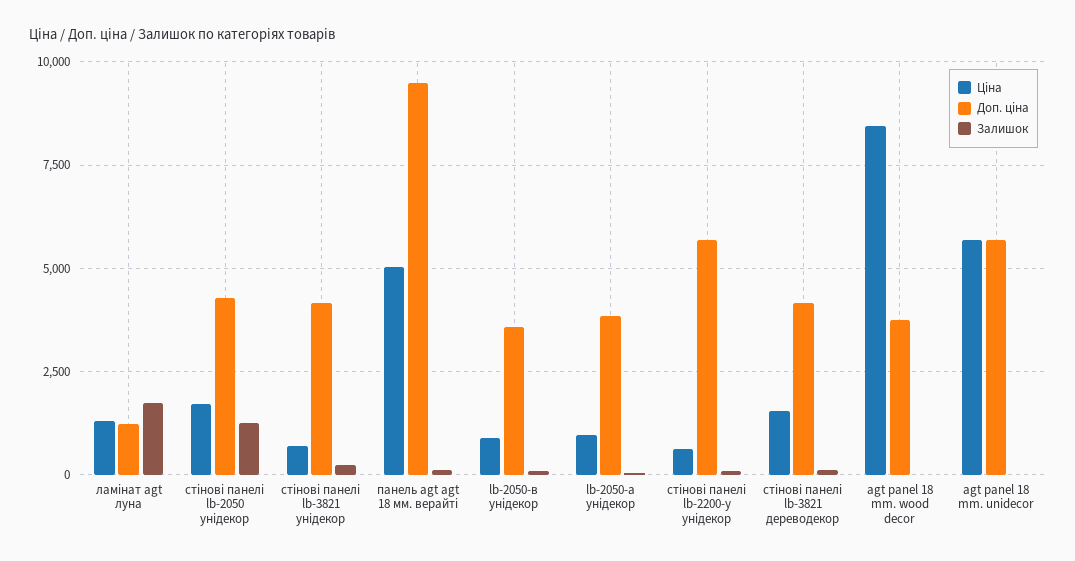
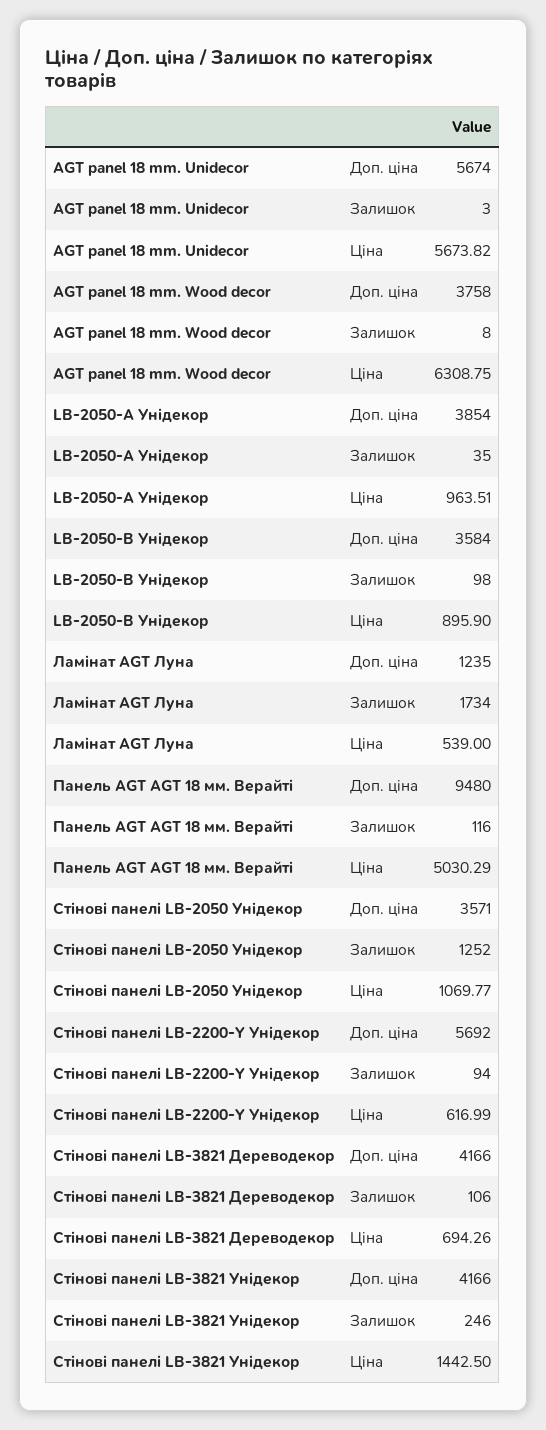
  {
    "Ціна": {
-     "ламінат agt луна": 1250,
+     "ламінат agt луна": 539,
-     "стінові панелі lb-2050 унідекор": 1750,
+     "стінові панелі lb-2050 унідекор": 1069.77,
-     "стінові панелі lb-3821 унідекор": 750,
+     "стінові панелі lb-3821 унідекор": 1442.5,
      "панель agt agt 18 мм. верайті": 5030.29,
      "lb-2050-в унідекор": 895.9,
      "lb-2050-а унідекор": 963.51,
      "стінові панелі lb-2200-y унідекор": 616.99,
-     "стінові панелі lb-3821 дереводекор": 1500,
+     "стінові панелі lb-3821 дереводекор": 694.26,
-     "agt panel 18 mm. wood decor": 8500,
+     "agt panel 18 mm. wood decor": 6308.75,
      "agt panel 18 mm. unidecor": 5673.82
    },
    "Доп. ціна": {
      "ламінат agt луна": 1235,
-     "стінові панелі lb-2050 унідекор": 4250,
+     "стінові панелі lb-2050 унідекор": 3571,
      "стінові панелі lb-3821 унідекор": 4166,
      "панель agt agt 18 мм. верайті": 9480,
      "lb-2050-в унідекор": 3584,
      "lb-2050-а унідекор": 3854,
      "стінові панелі lb-2200-y унідекор": 5692,
      "стінові панелі lb-3821 дереводекор": 4166,
      "agt panel 18 mm. wood decor": 3758,
      "agt panel 18 mm. unidecor": 5674
    },
    "Залишок": {
      "ламінат agt луна": 1734,
      "стінові панелі lb-2050 унідекор": 1252,
      "стінові панелі lb-3821 унідекор": 246,
      "панель agt agt 18 мм. верайті": 116,
      "lb-2050-в унідекор": 98,
      "lb-2050-а унідекор": 35,
      "стінові панелі lb-2200-y унідекор": 94,
      "стінові панелі lb-3821 дереводекор": 106,
      "agt panel 18 mm. wood decor": 8,
      "agt panel 18 mm. unidecor": 3
    }
  }

